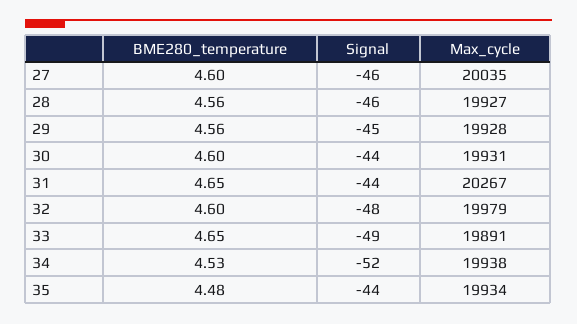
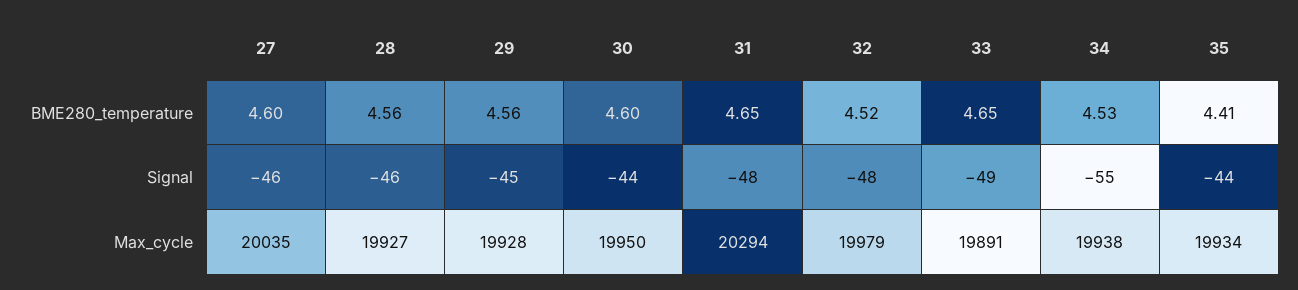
  {
    "BME280_temperature": {
      "27": 4.6,
      "28": 4.56,
      "29": 4.56,
      "30": 4.6,
      "31": 4.65,
-     "32": 4.6,
+     "32": 4.52,
      "33": 4.65,
      "34": 4.53,
-     "35": 4.48
+     "35": 4.41
    },
    "Signal": {
      "27": -46,
      "28": -46,
      "29": -45,
      "30": -44,
-     "31": -44,
+     "31": -48,
      "32": -48,
      "33": -49,
-     "34": -52,
+     "34": -55,
      "35": -44
    },
    "Max_cycle": {
      "27": 20035,
      "28": 19927,
      "29": 19928,
-     "30": 19931,
+     "30": 19950,
-     "31": 20267,
+     "31": 20294,
      "32": 19979,
      "33": 19891,
      "34": 19938,
      "35": 19934
    }
  }

